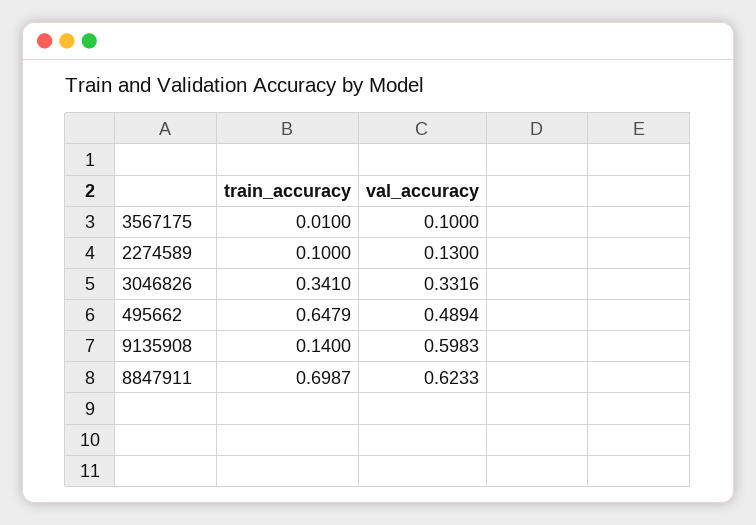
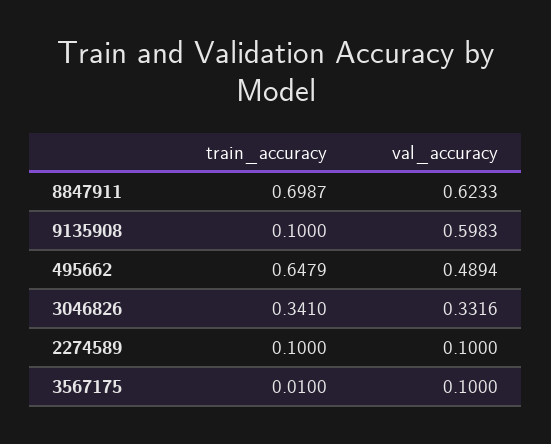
  {
    "train_accuracy": {
      "3567175": 0.01,
      "2274589": 0.1,
      "3046826": 0.341,
      "495662": 0.6479,
-     "9135908": 0.14,
+     "9135908": 0.1,
      "8847911": 0.6987
    },
    "val_accuracy": {
      "3567175": 0.1,
-     "2274589": 0.13,
+     "2274589": 0.1,
      "3046826": 0.3316,
      "495662": 0.4894,
      "9135908": 0.5983,
      "8847911": 0.6233
    }
  }

